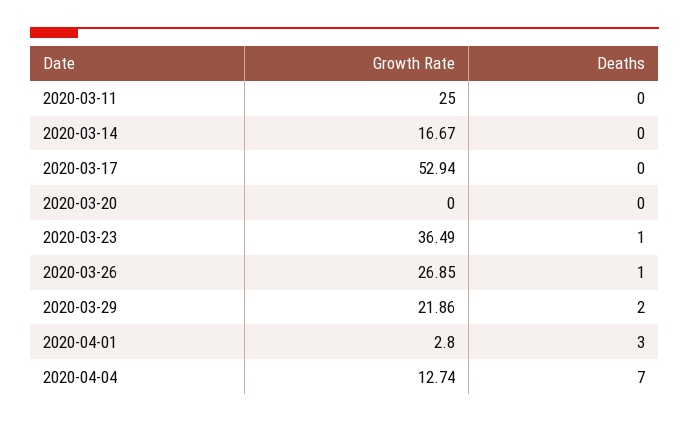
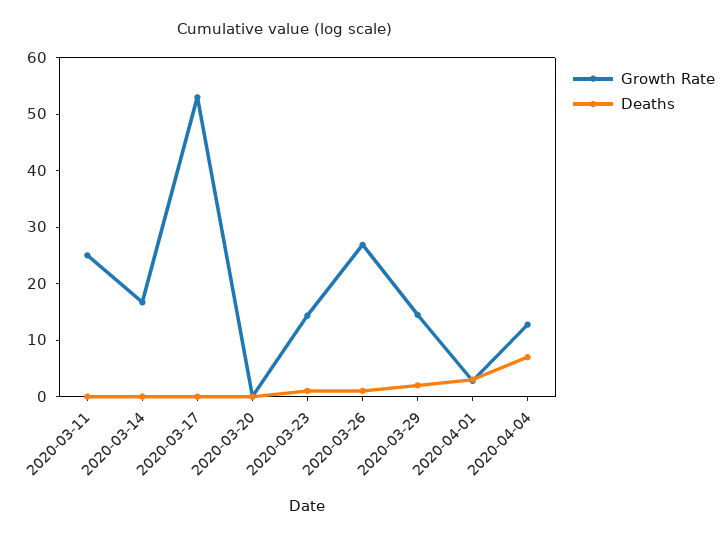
  {
    "Growth Rate": {
      "2020-03-11": 25,
      "2020-03-14": 16.67,
      "2020-03-17": 52.94,
      "2020-03-20": 0,
-     "2020-03-23": 36.49,
+     "2020-03-23": 14,
      "2020-03-26": 26.85,
-     "2020-03-29": 21.86,
+     "2020-03-29": 14,
      "2020-04-01": 2.8,
      "2020-04-04": 12.74
    },
    "Deaths": {
      "2020-03-11": 0,
      "2020-03-14": 0,
      "2020-03-17": 0,
      "2020-03-20": 0,
      "2020-03-23": 1,
      "2020-03-26": 1,
      "2020-03-29": 2,
      "2020-04-01": 3,
      "2020-04-04": 7
    }
  }

